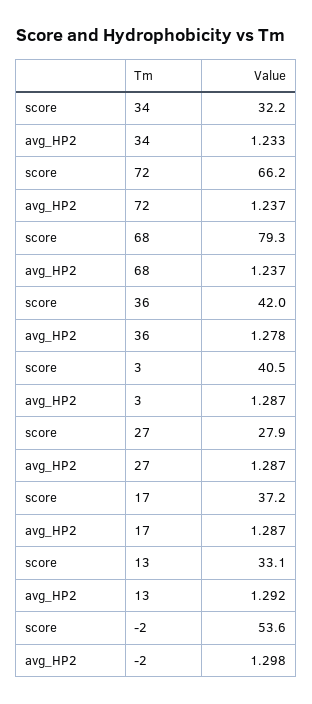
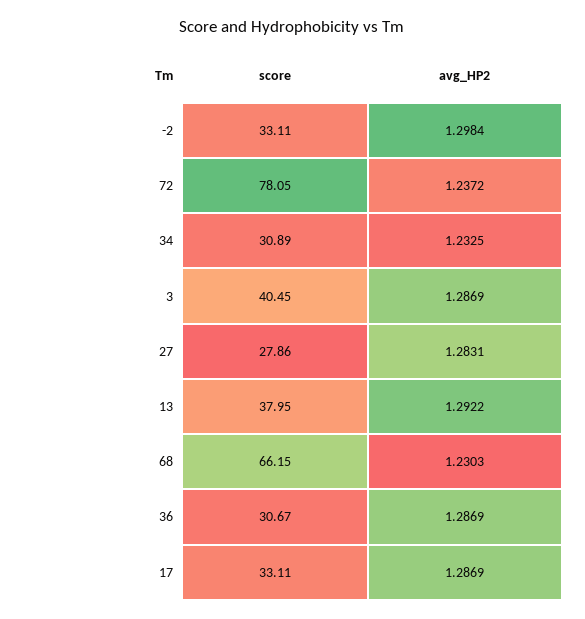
  {
    "score": {
-     "34": 32.2,
+     "34": 30.89,
-     "72": 66.2,
+     "72": 78.05,
-     "68": 79.3,
+     "68": 66.15,
-     "36": 42,
+     "36": 30.67,
      "3": 40.45,
      "27": 27.86,
-     "17": 37.2,
+     "17": 33.11,
-     "13": 33.1,
+     "13": 37.95,
-     "-2": 53.6
+     "-2": 33.11
    },
    "avg_HP2": {
      "34": 1.2325,
      "72": 1.2372,
-     "68": 1.237,
+     "68": 1.2303,
-     "36": 1.278,
+     "36": 1.2869,
      "3": 1.2869,
-     "27": 1.287,
+     "27": 1.2831,
      "17": 1.2869,
      "13": 1.2922,
      "-2": 1.2984
    }
  }

